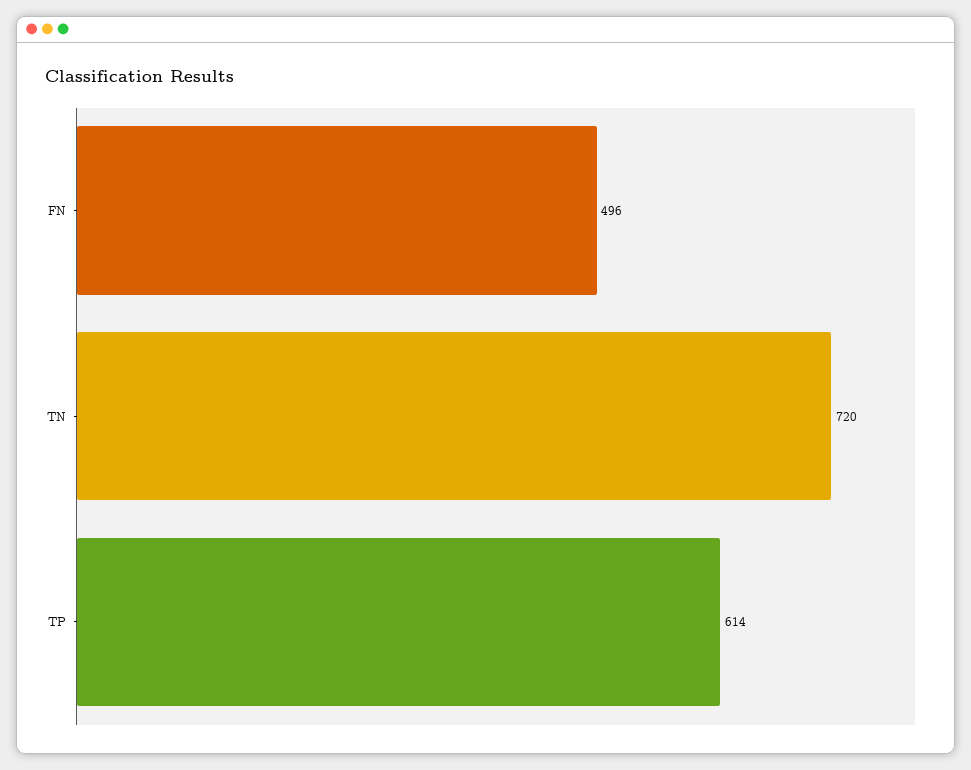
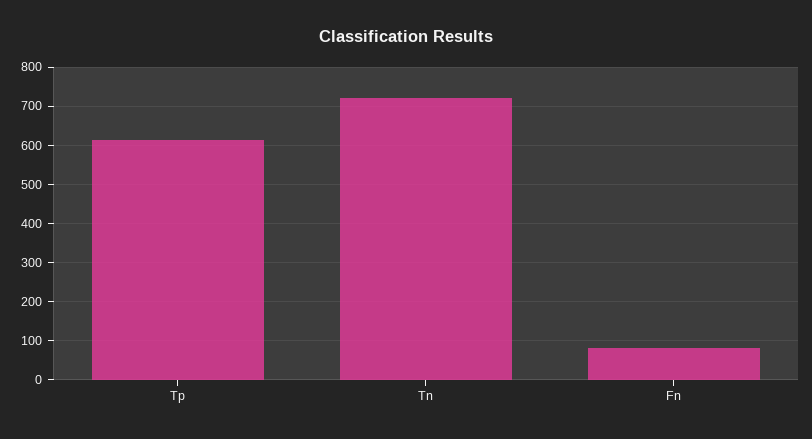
  {
-   "FN": 496,
+   "FN": 80,
    "TN": 720,
    "TP": 614
  }

